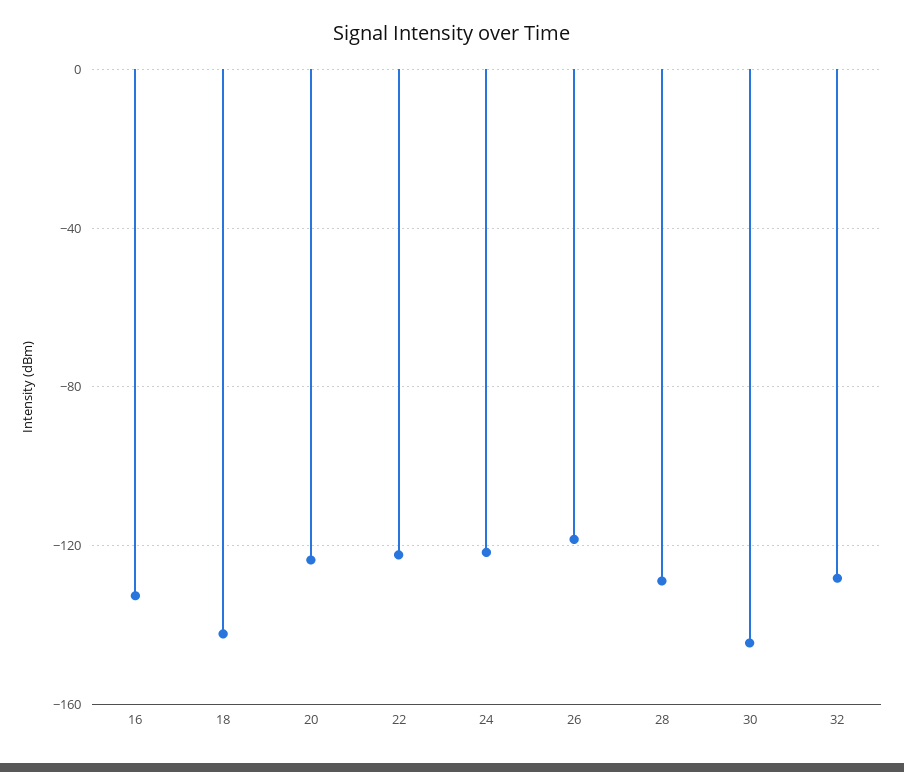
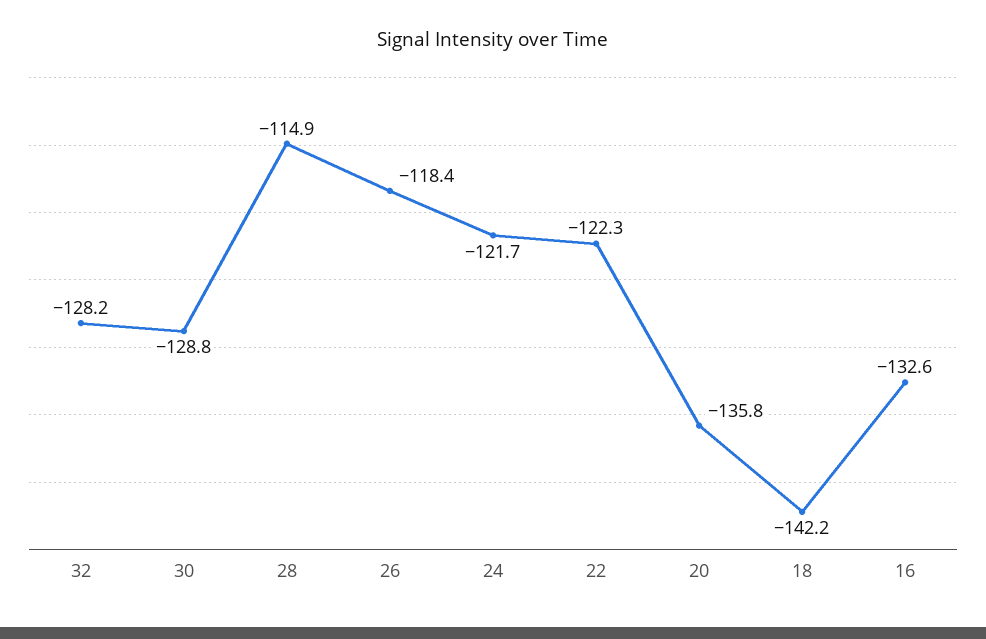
  {
    "16": -132.6,
    "18": -142.2,
-   "20": -125,
+   "20": -135.8,
    "22": -122.3,
    "24": -121.7,
    "26": -118.4,
-   "28": -130,
+   "28": -114.9,
-   "30": -145,
+   "30": -128.8,
    "32": -128.2
  }

